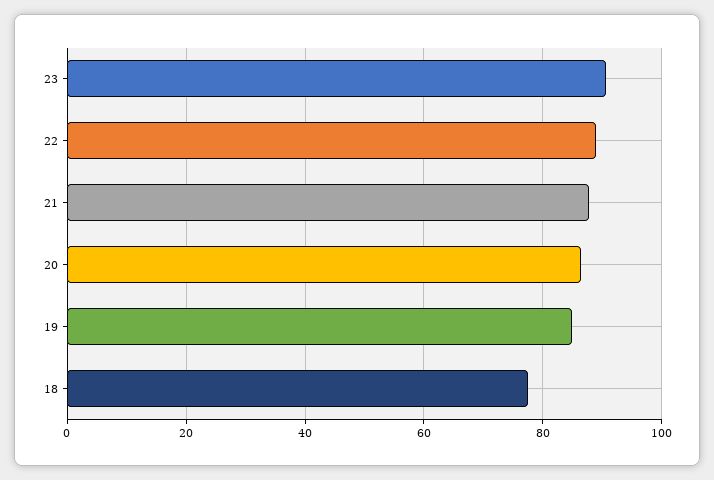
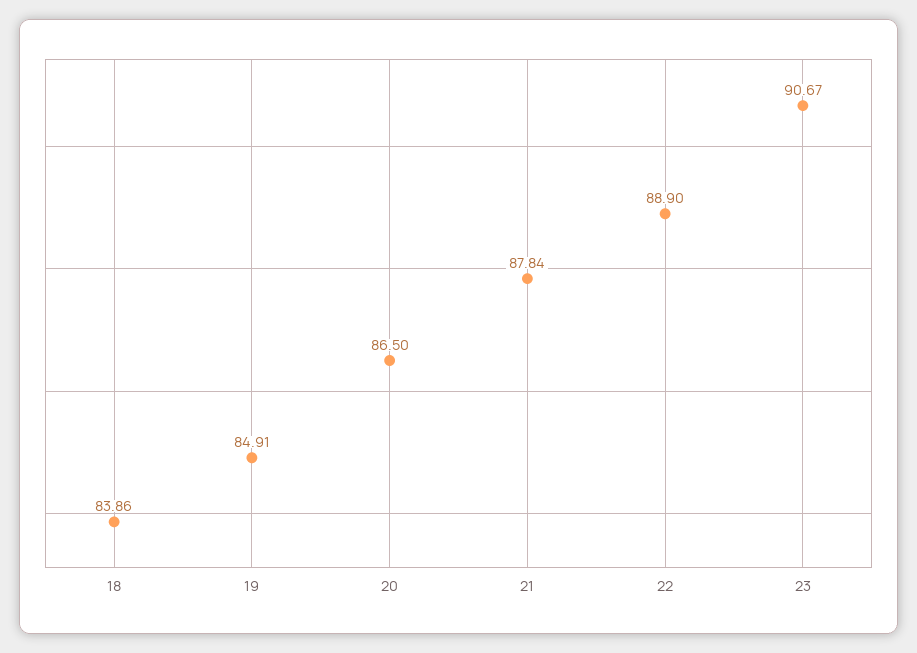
  {
    "23": 90.67,
    "22": 88.9,
    "21": 87.84,
    "20": 86.5,
    "19": 84.91,
-   "18": 78
+   "18": 83.86
  }

